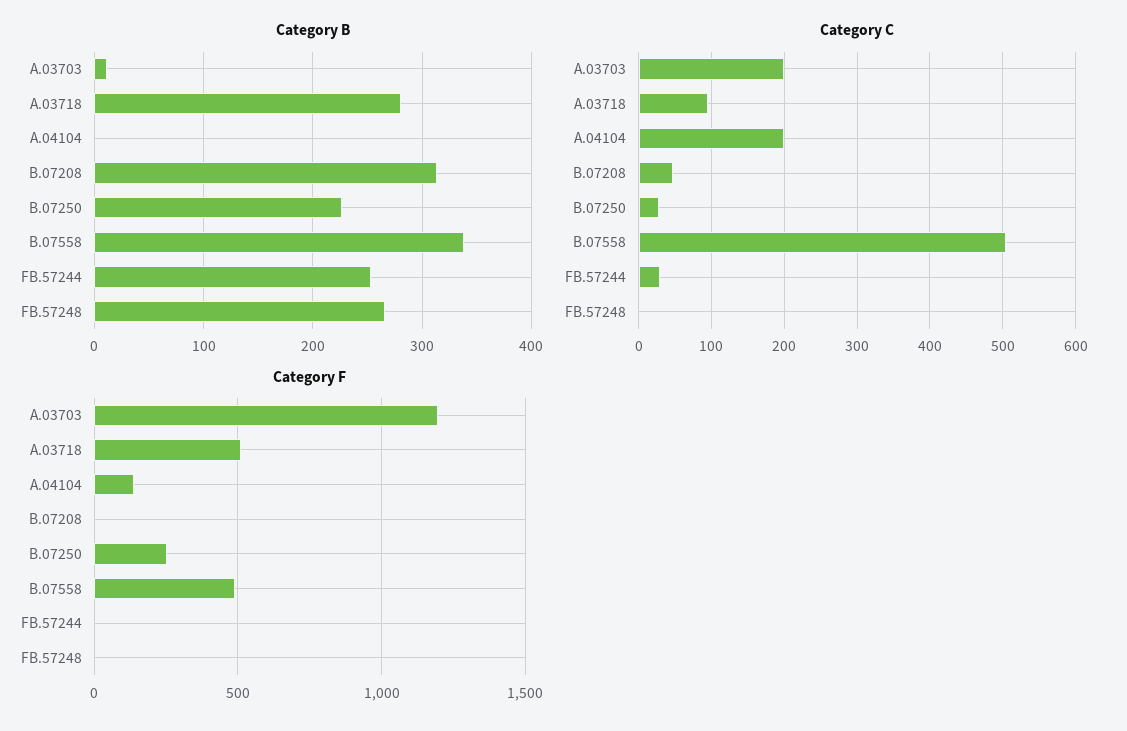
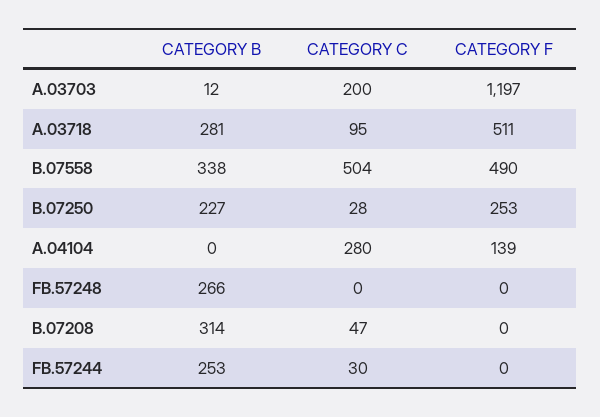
  {
    "Category B": {
      "A.03703": 12,
      "A.03718": 281,
      "A.04104": 0,
      "B.07208": 314,
      "B.07250": 227,
      "B.07558": 338,
      "FB.57244": 253,
      "FB.57248": 266
    },
    "Category C": {
      "A.03703": 200,
      "A.03718": 95,
-     "A.04104": 200,
+     "A.04104": 280,
      "B.07208": 47,
      "B.07250": 28,
      "B.07558": 504,
      "FB.57244": 30,
      "FB.57248": 0
    },
    "Category F": {
      "A.03703": 1197,
      "A.03718": 511,
      "A.04104": 139,
      "B.07208": 0,
      "B.07250": 253,
      "B.07558": 490,
      "FB.57244": 0,
      "FB.57248": 0
    }
  }

